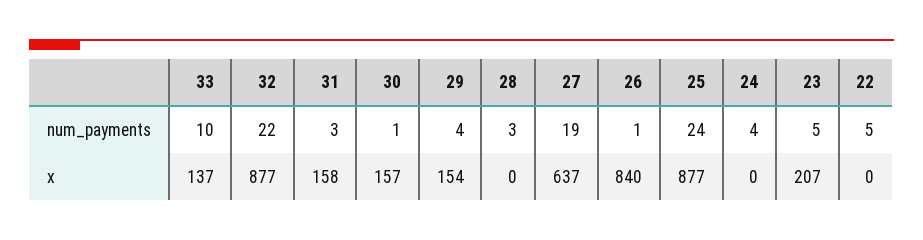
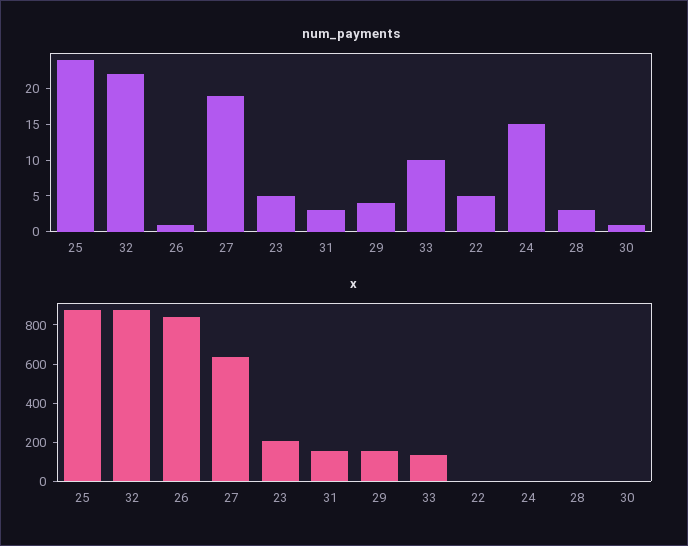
  {
    "num_payments": {
      "33": 10,
      "32": 22,
      "31": 3,
      "30": 1,
      "29": 4,
      "28": 3,
      "27": 19,
      "26": 1,
      "25": 24,
-     "24": 4,
+     "24": 15,
      "23": 5,
      "22": 5
    },
    "x": {
      "33": 137,
      "32": 877,
      "31": 158,
-     "30": 157,
+     "30": 0,
      "29": 154,
      "28": 0,
      "27": 637,
      "26": 840,
      "25": 877,
      "24": 0,
      "23": 207,
      "22": 0
    }
  }

